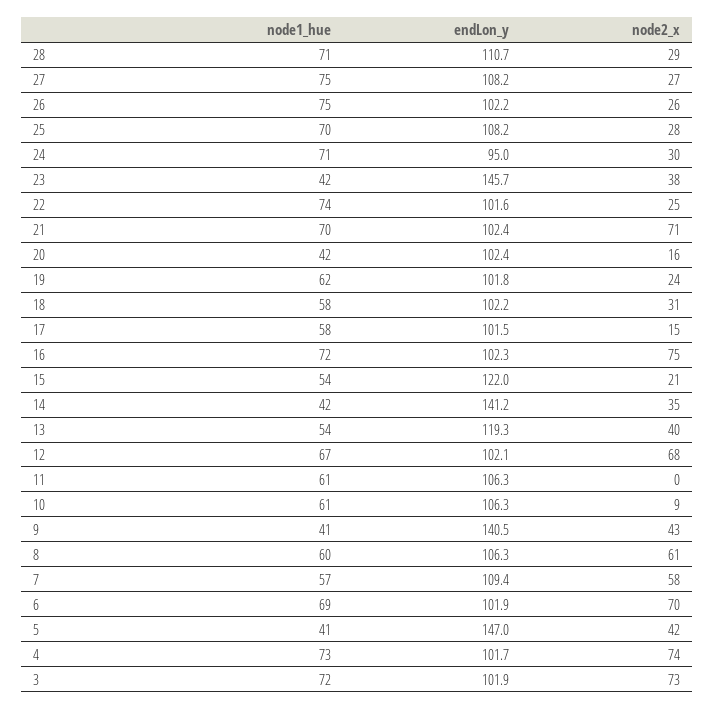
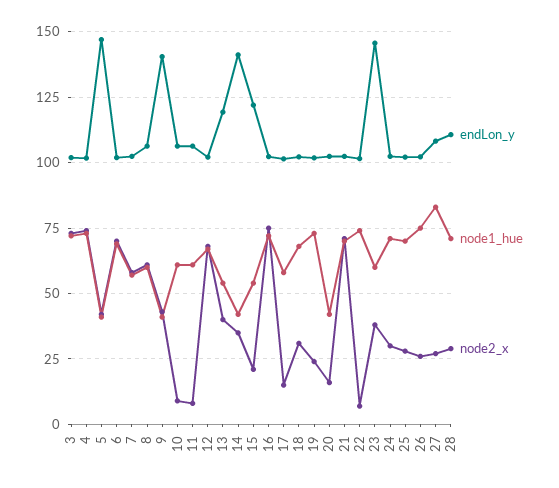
  {
    "node1_hue": {
      "28": 71,
-     "27": 75,
+     "27": 82.5,
      "26": 75,
      "25": 70,
      "24": 71,
-     "23": 42,
+     "23": 60,
      "22": 74,
      "21": 70,
      "20": 42,
-     "19": 62,
+     "19": 72.5,
-     "18": 58,
+     "18": 67.5,
      "17": 58,
      "16": 72,
      "15": 54,
      "14": 42,
      "13": 54,
      "12": 67,
      "11": 61,
      "10": 61,
      "9": 41,
      "8": 60,
      "7": 57,
      "6": 69,
      "5": 41,
      "4": 73,
      "3": 72
    },
    "endLon_y": {
      "28": 110.7,
      "27": 108.2,
      "26": 102.2,
-     "25": 108.2,
+     "25": 102.5,
-     "24": 95,
+     "24": 102.5,
      "23": 145.7,
      "22": 101.6,
      "21": 102.4,
      "20": 102.4,
      "19": 101.8,
      "18": 102.2,
      "17": 101.5,
      "16": 102.3,
      "15": 122,
      "14": 141.2,
      "13": 119.3,
      "12": 102.1,
      "11": 106.3,
      "10": 106.3,
      "9": 140.5,
      "8": 106.3,
-     "7": 109.4,
+     "7": 102.5,
      "6": 101.9,
      "5": 147,
      "4": 101.7,
      "3": 101.9
    },
    "node2_x": {
      "28": 29,
      "27": 27,
      "26": 26,
      "25": 28,
      "24": 30,
      "23": 38,
-     "22": 25,
+     "22": 7.5,
      "21": 71,
      "20": 16,
      "19": 24,
      "18": 31,
      "17": 15,
      "16": 75,
      "15": 21,
      "14": 35,
      "13": 40,
      "12": 68,
-     "11": 0,
+     "11": 7.5,
      "10": 9,
      "9": 43,
      "8": 61,
      "7": 58,
      "6": 70,
      "5": 42,
      "4": 74,
      "3": 73
    }
  }

